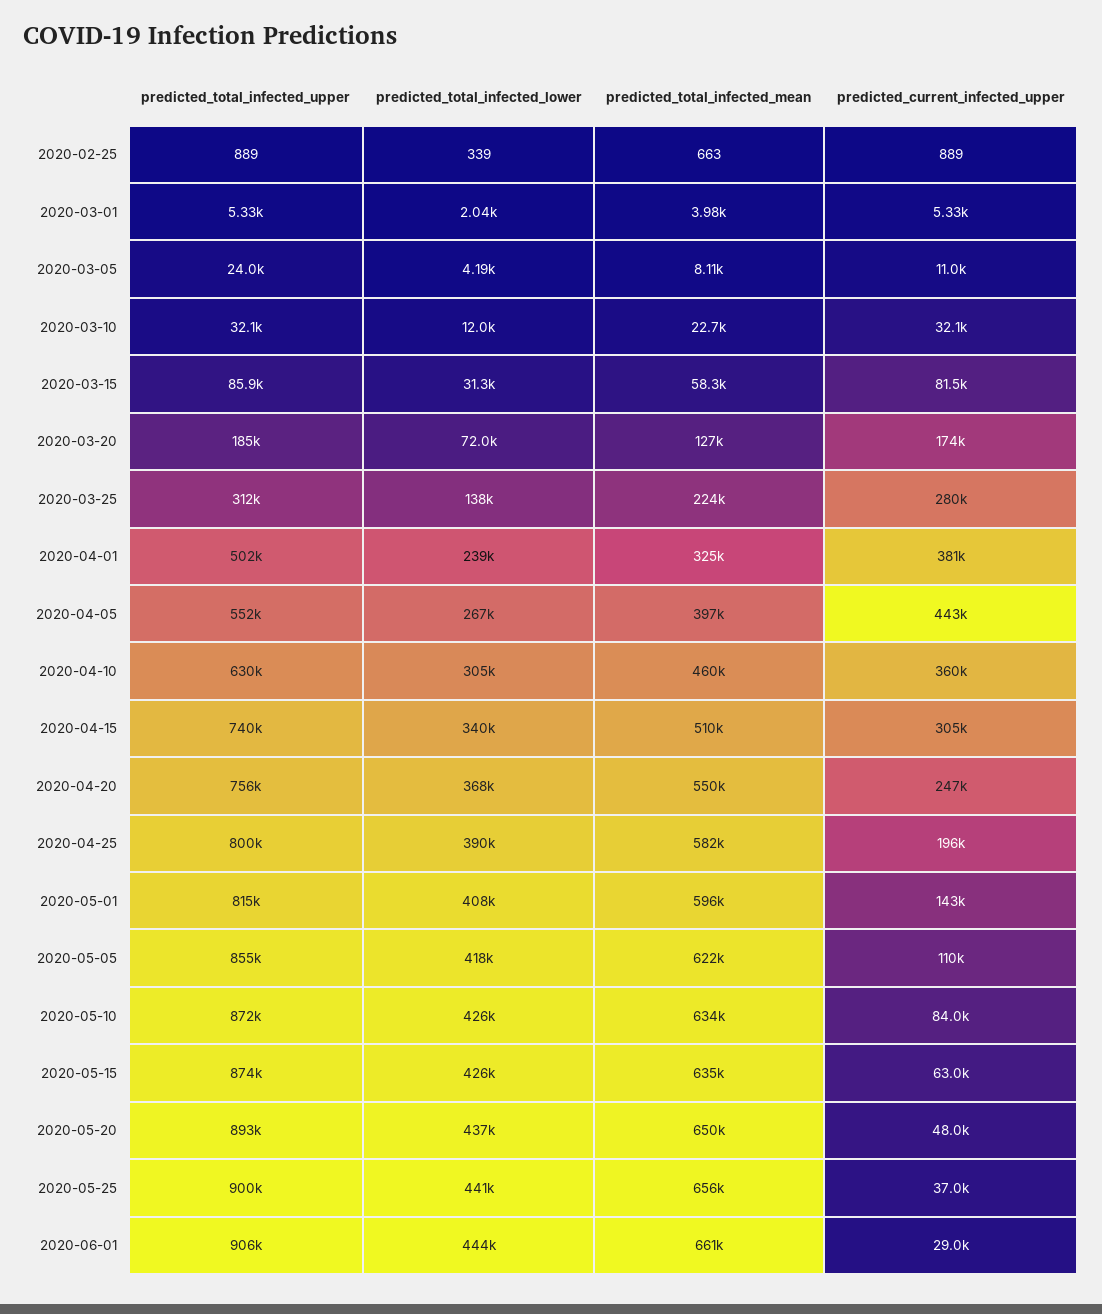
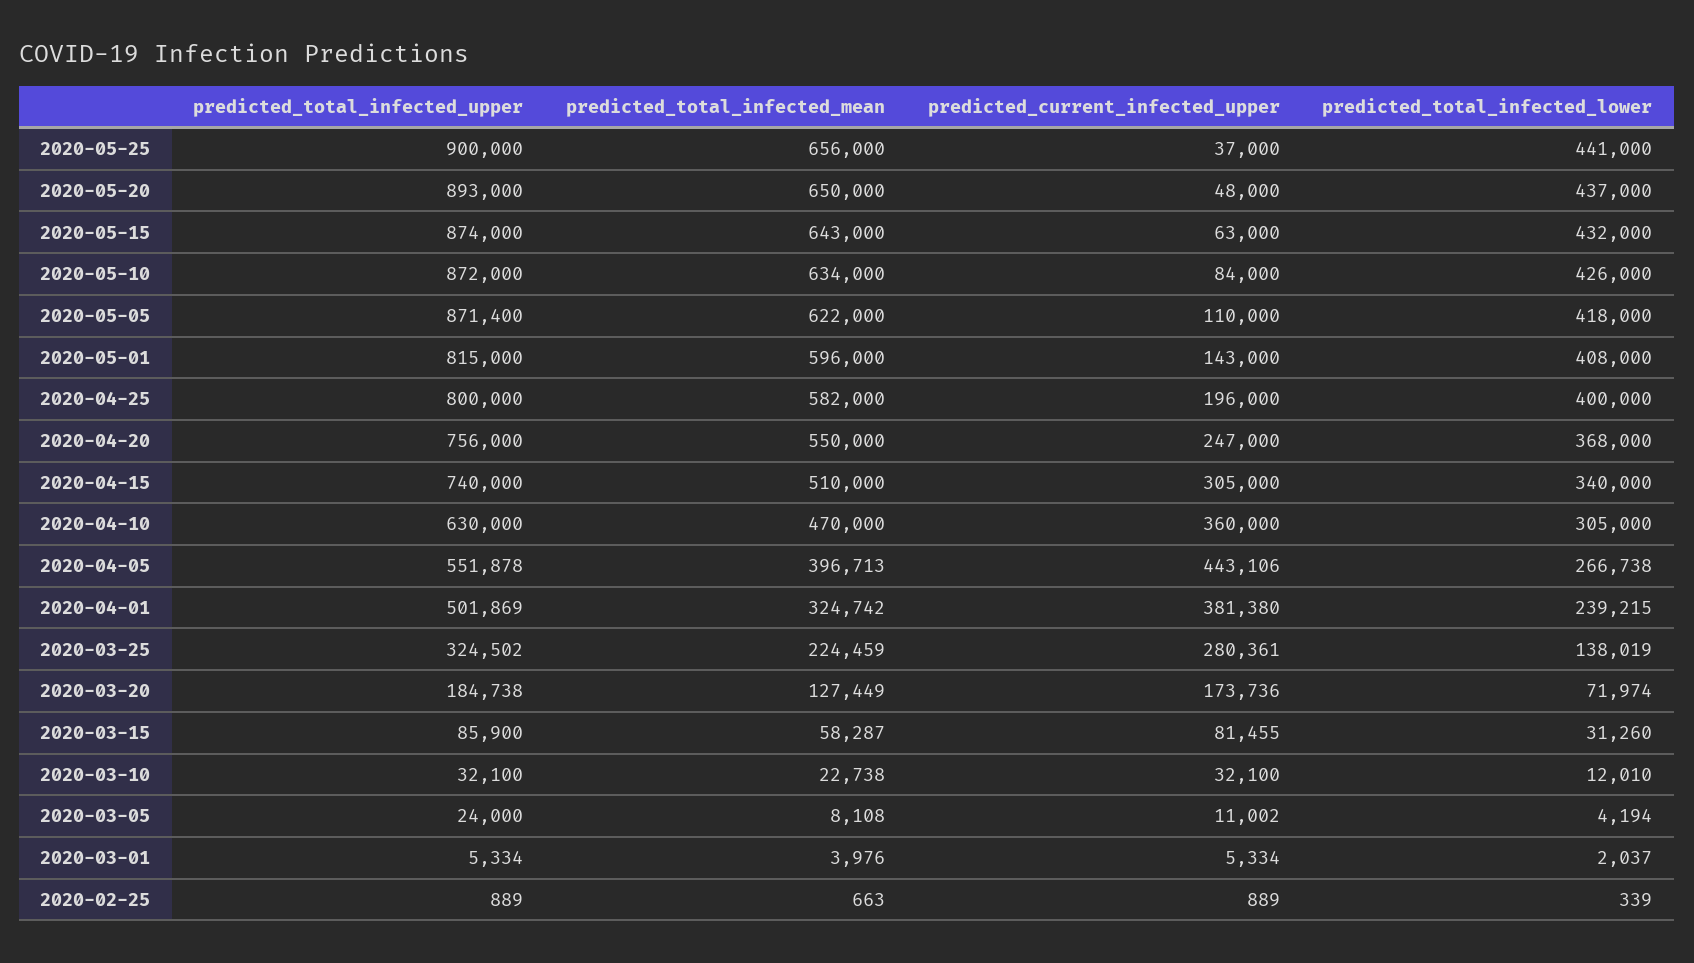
  {
    "predicted_total_infected_upper": {
      "2020-02-25": 889,
      "2020-03-01": 5334,
      "2020-03-05": 24000,
      "2020-03-10": 32100,
      "2020-03-15": 85900,
      "2020-03-20": 184738,
-     "2020-03-25": 312000,
+     "2020-03-25": 324502,
      "2020-04-01": 501869,
      "2020-04-05": 551878,
      "2020-04-10": 630000,
      "2020-04-15": 740000,
      "2020-04-20": 756000,
      "2020-04-25": 800000,
      "2020-05-01": 815000,
-     "2020-05-05": 855000,
+     "2020-05-05": 871400,
      "2020-05-10": 872000,
      "2020-05-15": 874000,
      "2020-05-20": 893000,
-     "2020-05-25": 900000,
+     "2020-05-25": 900000
-     "2020-06-01": 906000
    },
    "predicted_total_infected_lower": {
      "2020-02-25": 339,
      "2020-03-01": 2037,
      "2020-03-05": 4194,
      "2020-03-10": 12010,
      "2020-03-15": 31260,
      "2020-03-20": 71974,
      "2020-03-25": 138019,
      "2020-04-01": 239215,
      "2020-04-05": 266738,
      "2020-04-10": 305000,
      "2020-04-15": 340000,
      "2020-04-20": 368000,
-     "2020-04-25": 390000,
+     "2020-04-25": 400000,
      "2020-05-01": 408000,
      "2020-05-05": 418000,
      "2020-05-10": 426000,
-     "2020-05-15": 426000,
+     "2020-05-15": 432000,
      "2020-05-20": 437000,
-     "2020-05-25": 441000,
+     "2020-05-25": 441000
-     "2020-06-01": 444000
    },
    "predicted_total_infected_mean": {
      "2020-02-25": 663,
      "2020-03-01": 3976,
      "2020-03-05": 8108,
      "2020-03-10": 22738,
      "2020-03-15": 58287,
      "2020-03-20": 127449,
      "2020-03-25": 224459,
      "2020-04-01": 324742,
      "2020-04-05": 396713,
-     "2020-04-10": 460000,
+     "2020-04-10": 470000,
      "2020-04-15": 510000,
      "2020-04-20": 550000,
      "2020-04-25": 582000,
      "2020-05-01": 596000,
      "2020-05-05": 622000,
      "2020-05-10": 634000,
-     "2020-05-15": 635000,
+     "2020-05-15": 643000,
      "2020-05-20": 650000,
-     "2020-05-25": 656000,
+     "2020-05-25": 656000
-     "2020-06-01": 661000
    },
    "predicted_current_infected_upper": {
      "2020-02-25": 889,
      "2020-03-01": 5334,
      "2020-03-05": 11002,
      "2020-03-10": 32100,
      "2020-03-15": 81455,
      "2020-03-20": 173736,
      "2020-03-25": 280361,
      "2020-04-01": 381380,
      "2020-04-05": 443106,
      "2020-04-10": 360000,
      "2020-04-15": 305000,
      "2020-04-20": 247000,
      "2020-04-25": 196000,
      "2020-05-01": 143000,
      "2020-05-05": 110000,
      "2020-05-10": 84000,
      "2020-05-15": 63000,
      "2020-05-20": 48000,
-     "2020-05-25": 37000,
+     "2020-05-25": 37000
-     "2020-06-01": 29000
    }
  }

